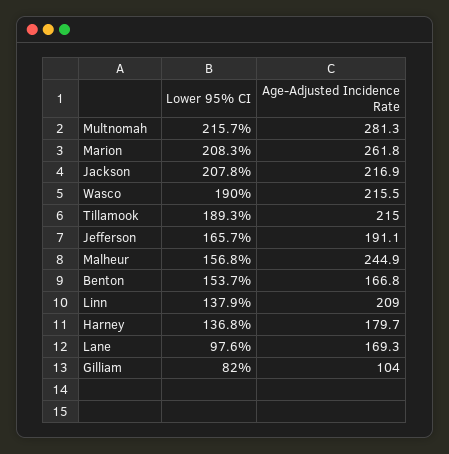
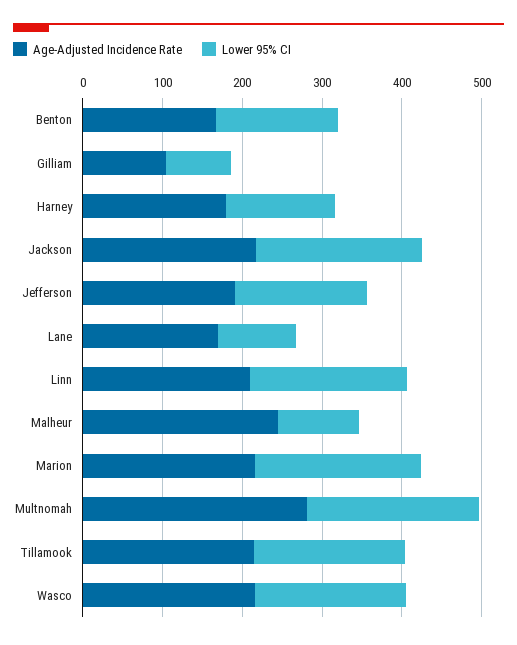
  {
    "Lower 95% CI": {
      "Multnomah": 215.7,
      "Marion": 208.3,
      "Jackson": 207.8,
      "Wasco": 190,
      "Tillamook": 189.3,
      "Jefferson": 165.7,
-     "Malheur": 156.8,
+     "Malheur": 100,
      "Benton": 153.7,
-     "Linn": 137.9,
+     "Linn": 200,
      "Harney": 136.8,
      "Lane": 97.6,
      "Gilliam": 82
    },
    "Age-Adjusted Incidence Rate": {
      "Multnomah": 281.3,
-     "Marion": 261.8,
+     "Marion": 220,
      "Jackson": 216.9,
      "Wasco": 215.5,
      "Tillamook": 215,
      "Jefferson": 191.1,
      "Malheur": 244.9,
      "Benton": 166.8,
      "Linn": 209,
      "Harney": 179.7,
      "Lane": 169.3,
      "Gilliam": 104
    }
  }

